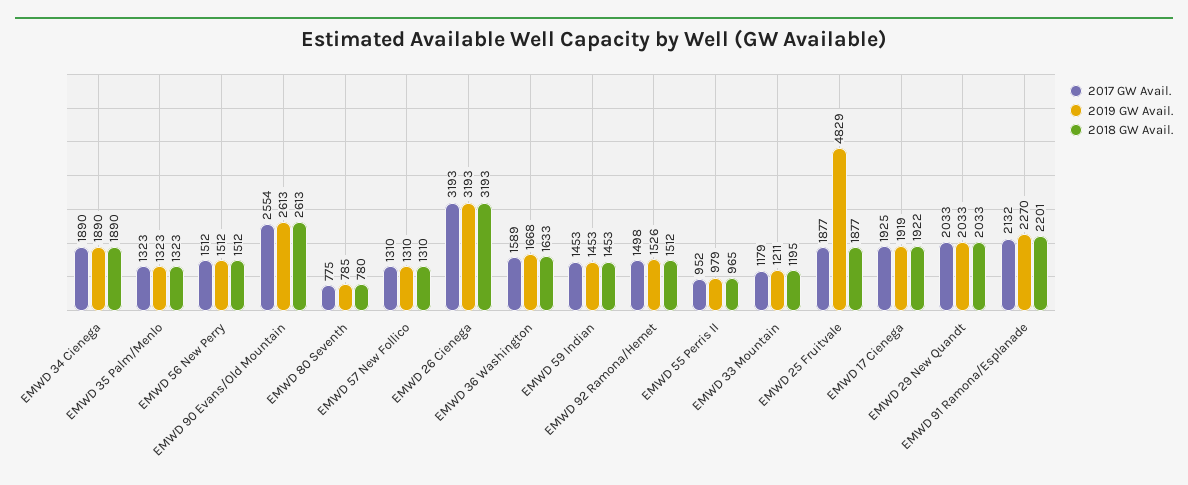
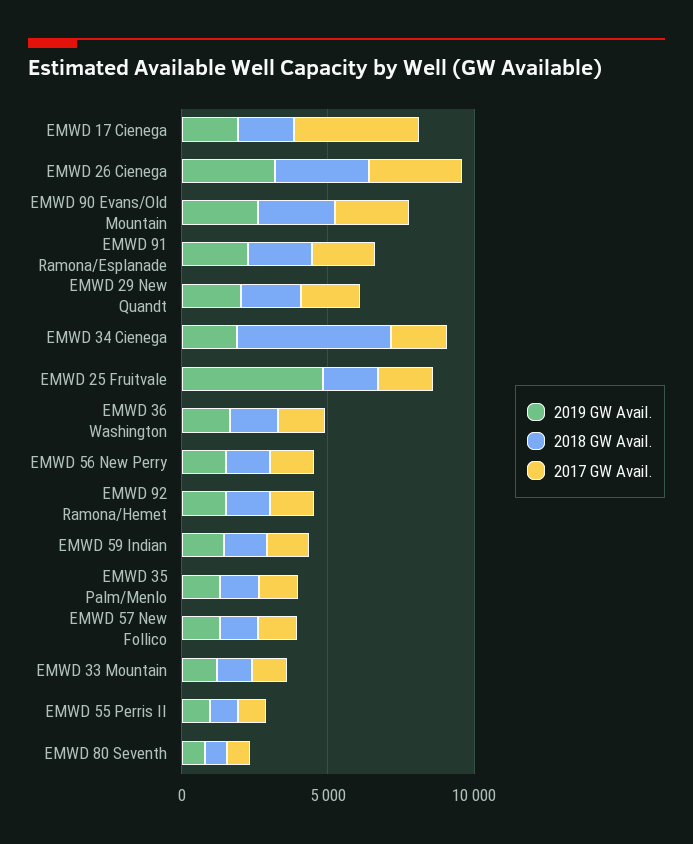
  {
    "2017 GW Avail.": {
      "EMWD 34 Cienega": 1890,
      "EMWD 35 Palm/Menlo": 1323,
      "EMWD 56 New Perry": 1512,
      "EMWD 90 Evans/Old Mountain": 2554,
      "EMWD 80 Seventh": 775,
      "EMWD 57 New Follico": 1310,
      "EMWD 26 Cienega": 3193,
      "EMWD 36 Washington": 1589,
      "EMWD 59 Indian": 1453,
      "EMWD 92 Ramona/Hemet": 1498,
      "EMWD 55 Perris II": 952,
      "EMWD 33 Mountain": 1179,
      "EMWD 25 Fruitvale": 1877,
-     "EMWD 17 Cienega": 1925,
+     "EMWD 17 Cienega": 4000,
      "EMWD 29 New Quandt": 2033,
      "EMWD 91 Ramona/Esplanade": 2132
    },
    "2019 GW Avail.": {
      "EMWD 34 Cienega": 1890,
      "EMWD 35 Palm/Menlo": 1323,
      "EMWD 56 New Perry": 1512,
      "EMWD 90 Evans/Old Mountain": 2613,
      "EMWD 80 Seventh": 785,
      "EMWD 57 New Follico": 1310,
      "EMWD 26 Cienega": 3193,
      "EMWD 36 Washington": 1668,
      "EMWD 59 Indian": 1453,
      "EMWD 92 Ramona/Hemet": 1526,
      "EMWD 55 Perris II": 979,
      "EMWD 33 Mountain": 1211,
      "EMWD 25 Fruitvale": 4829,
      "EMWD 17 Cienega": 1919,
      "EMWD 29 New Quandt": 2033,
      "EMWD 91 Ramona/Esplanade": 2270
    },
    "2018 GW Avail.": {
-     "EMWD 34 Cienega": 1890,
+     "EMWD 34 Cienega": 5000,
      "EMWD 35 Palm/Menlo": 1323,
      "EMWD 56 New Perry": 1512,
      "EMWD 90 Evans/Old Mountain": 2613,
      "EMWD 80 Seventh": 780,
      "EMWD 57 New Follico": 1310,
      "EMWD 26 Cienega": 3193,
      "EMWD 36 Washington": 1633,
      "EMWD 59 Indian": 1453,
      "EMWD 92 Ramona/Hemet": 1512,
      "EMWD 55 Perris II": 965,
      "EMWD 33 Mountain": 1195,
      "EMWD 25 Fruitvale": 1877,
      "EMWD 17 Cienega": 1922,
      "EMWD 29 New Quandt": 2033,
      "EMWD 91 Ramona/Esplanade": 2201
    }
  }

